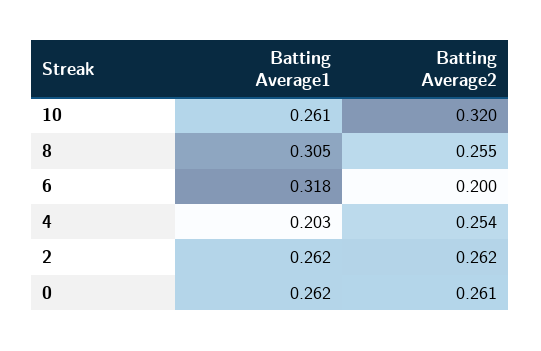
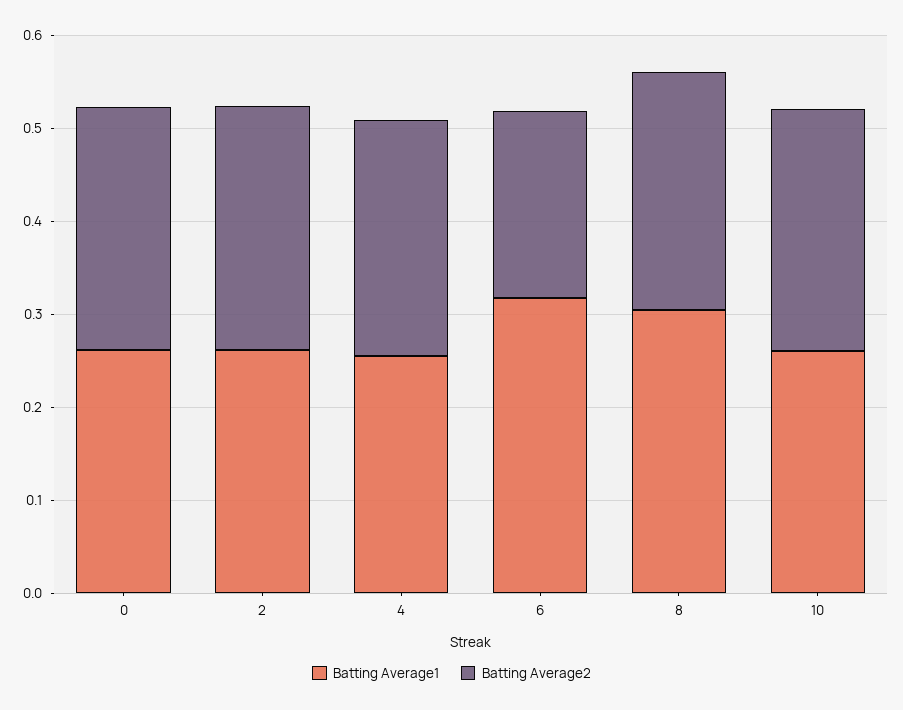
  {
    "Batting Average1": {
      "10": 0.261,
      "8": 0.305,
      "6": 0.318,
-     "4": 0.203,
+     "4": 0.26,
      "2": 0.262,
      "0": 0.262
    },
    "Batting Average2": {
-     "10": 0.32,
+     "10": 0.26,
      "8": 0.255,
      "6": 0.2,
      "4": 0.254,
      "2": 0.262,
      "0": 0.261
    }
  }

